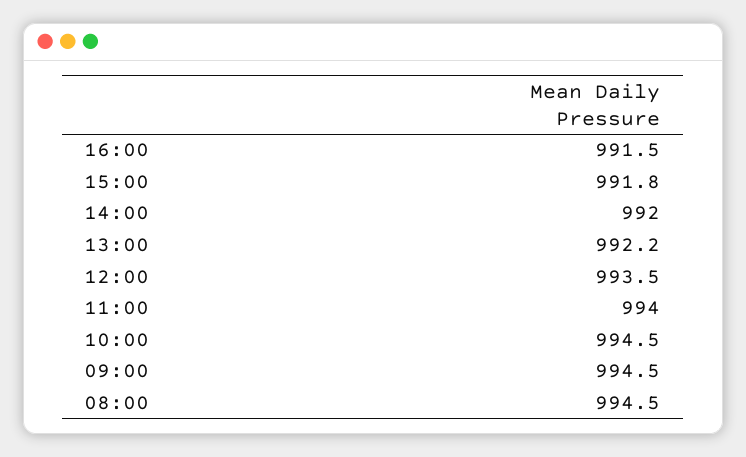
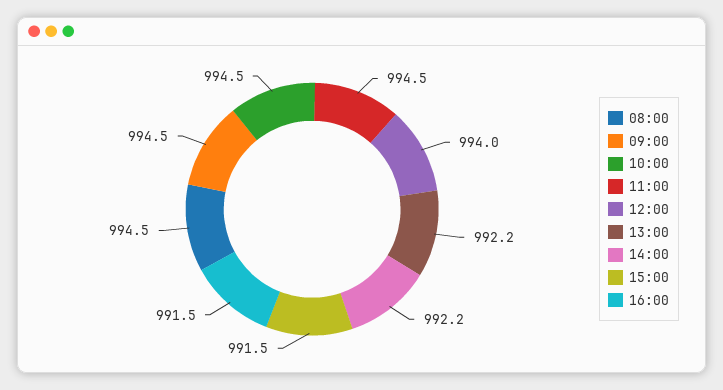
  {
    "16:00": 991.5,
-   "15:00": 991.8,
+   "15:00": 991.5,
-   "14:00": 992,
+   "14:00": 992.2,
    "13:00": 992.2,
-   "12:00": 993.5,
+   "12:00": 994,
-   "11:00": 994,
+   "11:00": 994.5,
    "10:00": 994.5,
    "09:00": 994.5,
    "08:00": 994.5
  }

